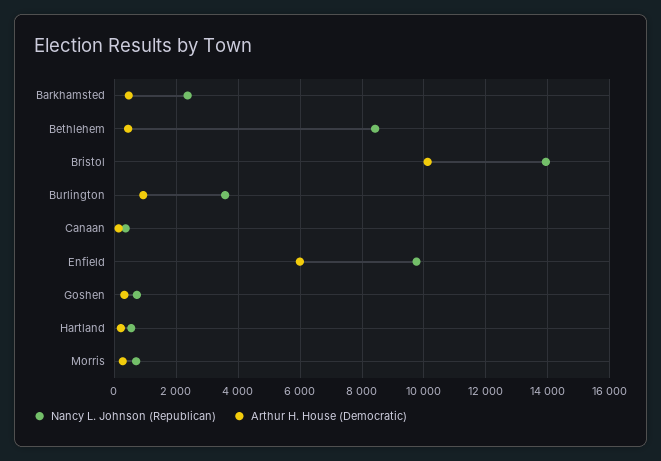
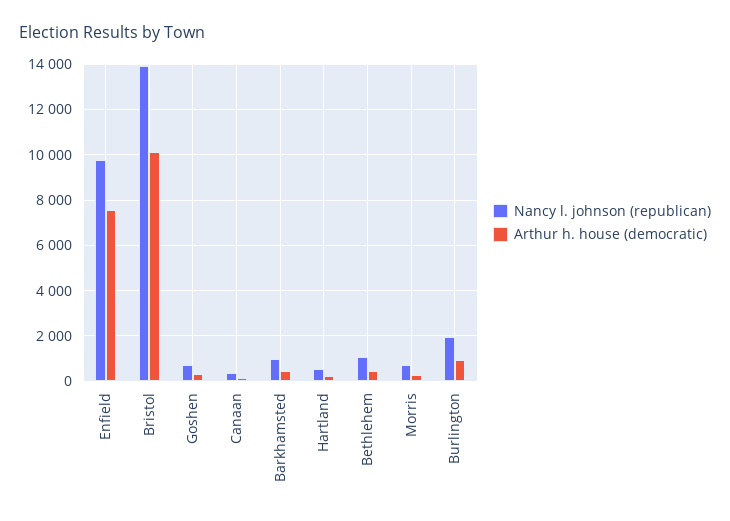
  {
    "Nancy L. Johnson (Republican)": {
-     "Barkhamsted": 2400,
+     "Barkhamsted": 1000,
-     "Bethlehem": 8400,
+     "Bethlehem": 1000,
      "Bristol": 14000,
-     "Burlington": 3600,
+     "Burlington": 2000,
      "Canaan": 400,
      "Enfield": 9800,
      "Goshen": 800,
      "Hartland": 600,
      "Morris": 800
    },
    "Arthur H. House (Democratic)": {
      "Barkhamsted": 400,
      "Bethlehem": 400,
      "Bristol": 10200,
      "Burlington": 1000,
      "Canaan": 200,
-     "Enfield": 6000,
+     "Enfield": 7500,
      "Goshen": 400,
      "Hartland": 200,
      "Morris": 200
    }
  }

